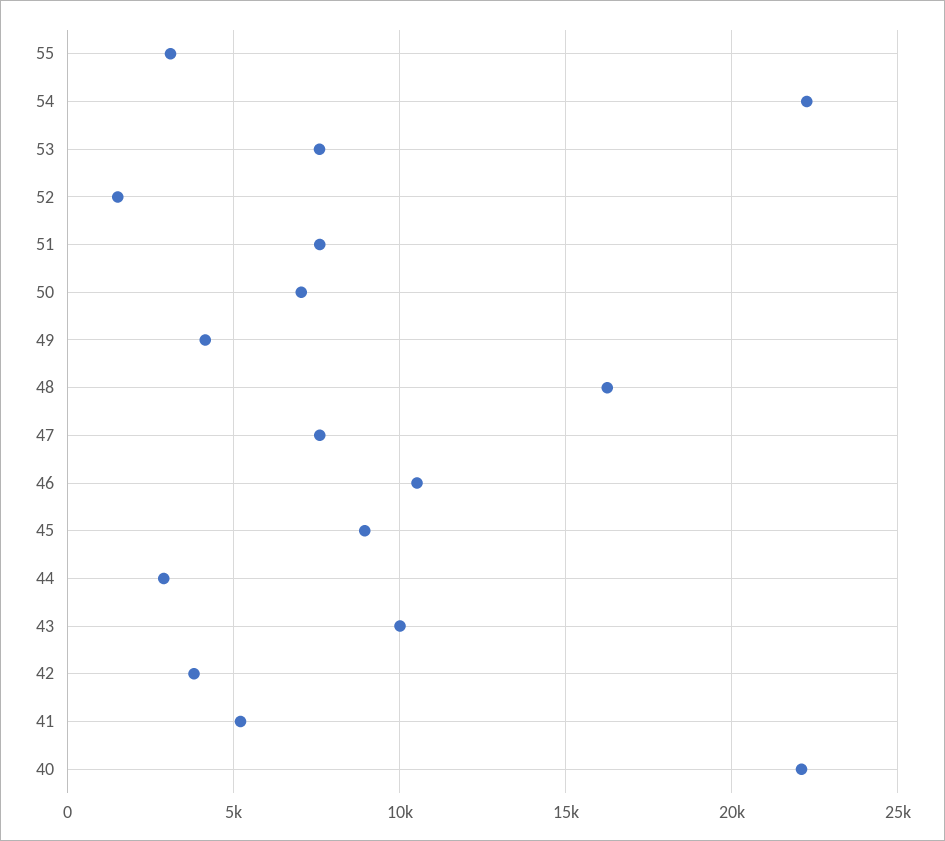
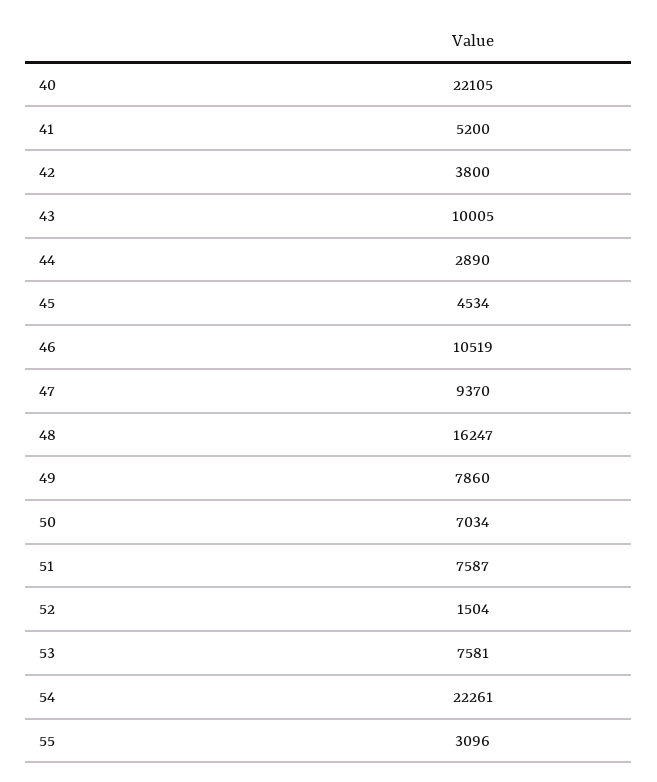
  {
    "55": 3096,
    "54": 22261,
    "53": 7581,
    "52": 1504,
    "51": 7587,
    "50": 7034,
-   "49": 4000,
+   "49": 7860,
    "48": 16247,
-   "47": 7500,
+   "47": 9370,
    "46": 10519,
-   "45": 9000,
+   "45": 4534,
    "44": 2890,
    "43": 10005,
    "42": 3800,
    "41": 5200,
    "40": 22105
  }

